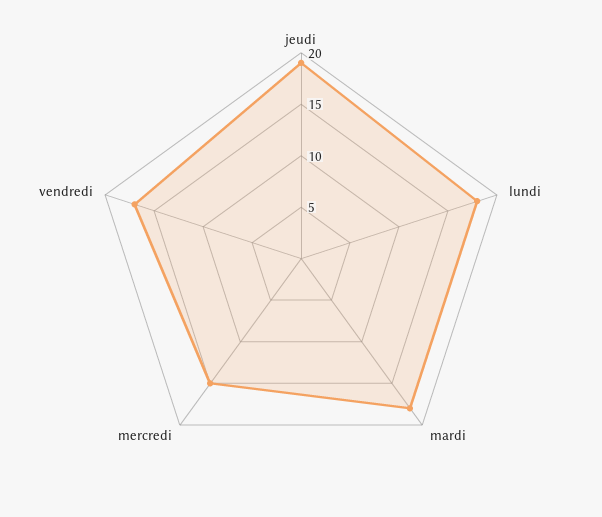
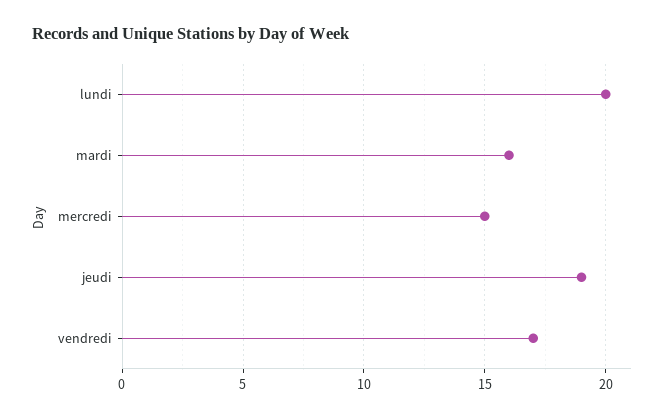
  {
    "jeudi": 19,
-   "lundi": 18,
+   "lundi": 20,
-   "mardi": 18,
+   "mardi": 16,
    "mercredi": 15,
    "vendredi": 17
  }

